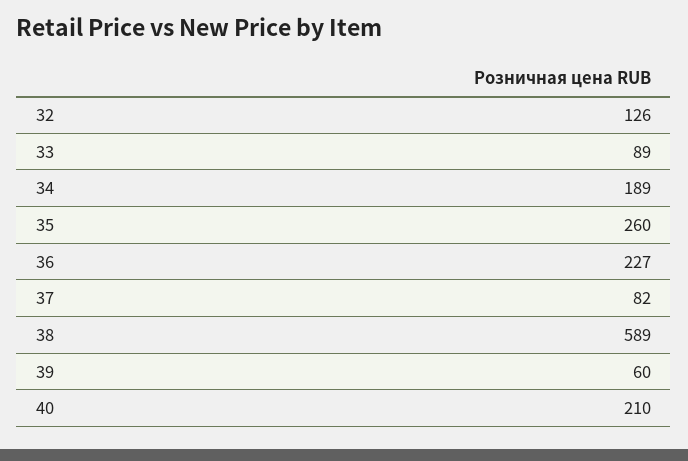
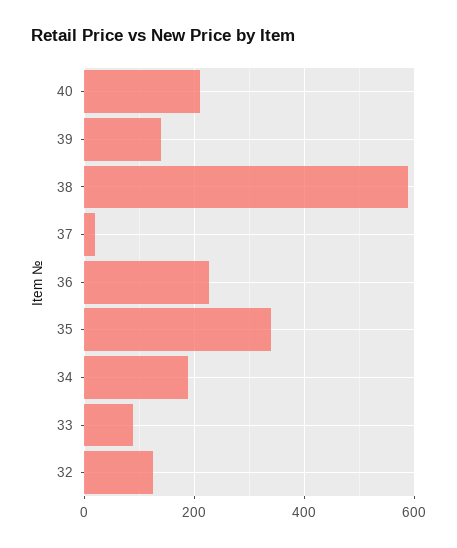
  {
    "32": 126,
    "33": 89,
    "34": 189,
-   "35": 260,
+   "35": 340,
    "36": 227,
-   "37": 82,
+   "37": 20,
    "38": 589,
-   "39": 60,
+   "39": 140,
    "40": 210
  }

